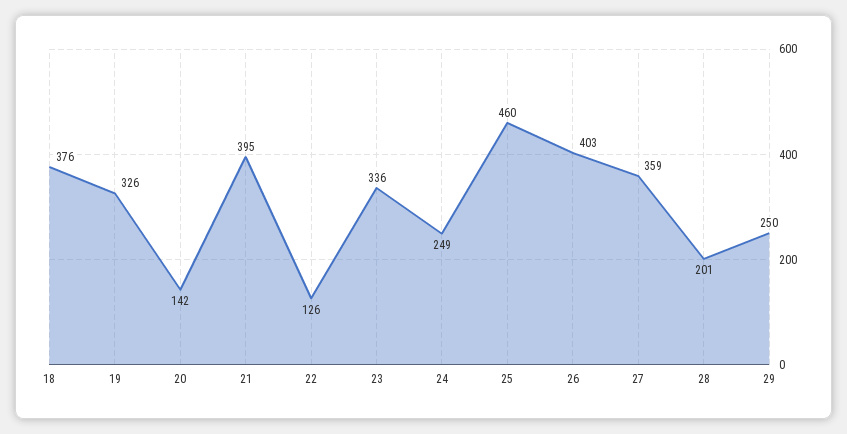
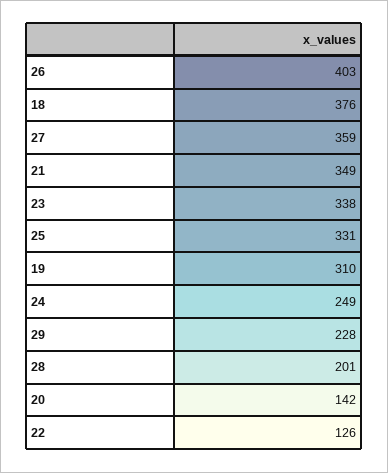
  {
    "18": 376,
-   "19": 326,
+   "19": 310,
    "20": 142,
-   "21": 395,
+   "21": 349,
    "22": 126,
-   "23": 336,
+   "23": 338,
    "24": 249,
-   "25": 460,
+   "25": 331,
    "26": 403,
    "27": 359,
    "28": 201,
-   "29": 250
+   "29": 228
  }

